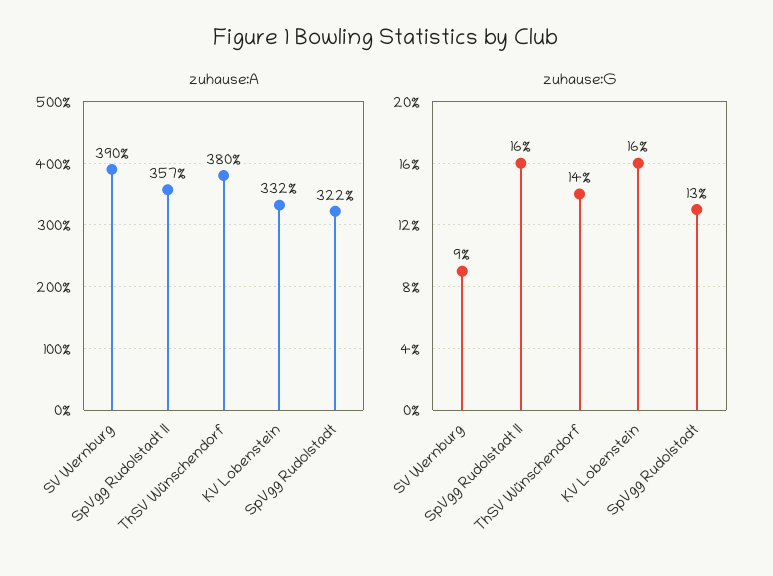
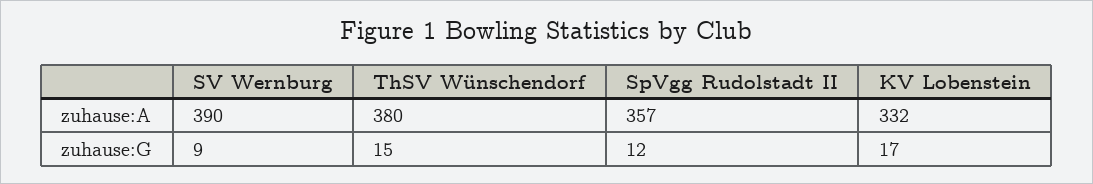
  {
    "zuhause:A": {
      "SV Wernburg": 390,
      "SpVgg Rudolstadt II": 357,
      "ThSV Wünschendorf": 380,
-     "KV Lobenstein": 332,
+     "KV Lobenstein": 332
-     "SpVgg Rudolstadt": 322
    },
    "zuhause:G": {
      "SV Wernburg": 9,
-     "SpVgg Rudolstadt II": 16,
+     "SpVgg Rudolstadt II": 12,
-     "ThSV Wünschendorf": 14,
+     "ThSV Wünschendorf": 15,
-     "KV Lobenstein": 16,
+     "KV Lobenstein": 17
-     "SpVgg Rudolstadt": 13
    }
  }

